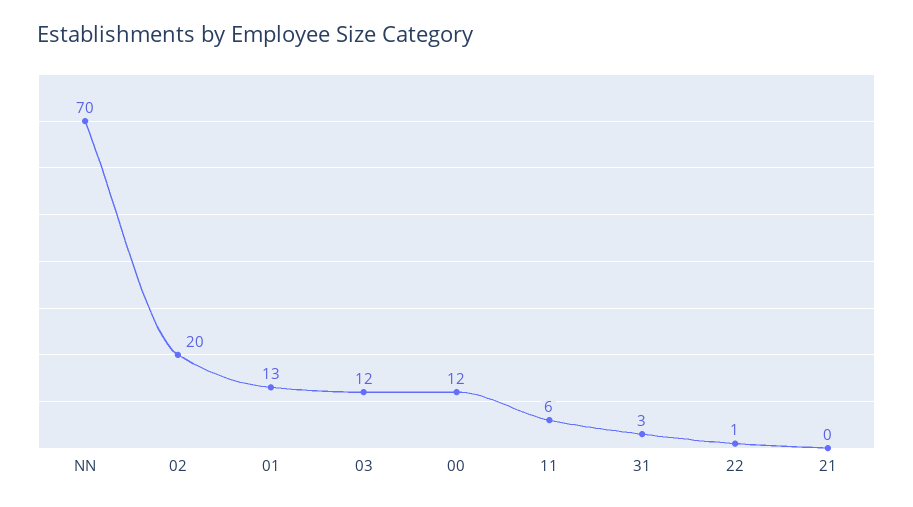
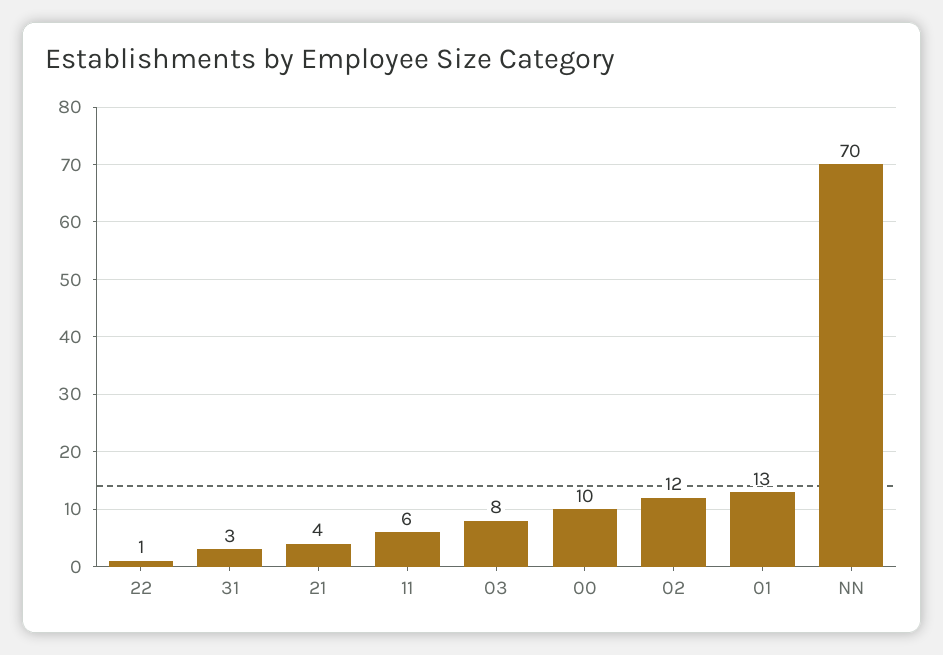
  {
    "NN": 70,
-   "02": 20,
+   "02": 12,
    "01": 13,
-   "03": 12,
+   "03": 8,
-   "00": 12,
+   "00": 10,
    "11": 6,
    "31": 3,
    "22": 1,
-   "21": 0
+   "21": 4
  }

